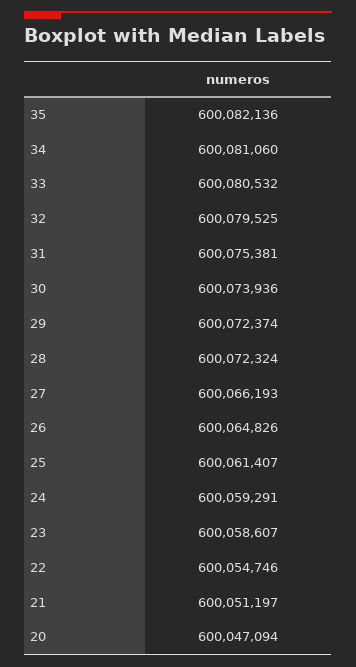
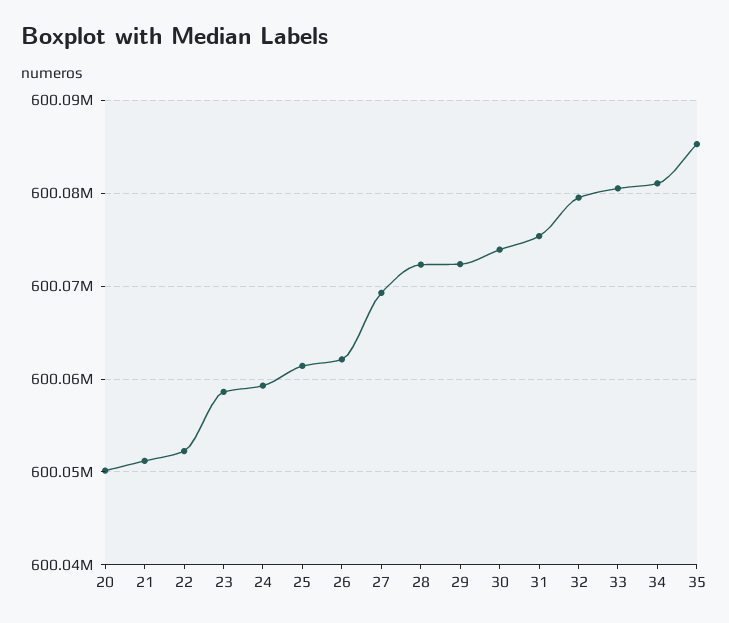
  {
-   "35": 600082136,
+   "35": 600085000,
    "34": 600081060,
    "33": 600080532,
    "32": 600079525,
    "31": 600075381,
    "30": 600073936,
    "29": 600072374,
    "28": 600072324,
-   "27": 600066193,
+   "27": 600069000,
-   "26": 600064826,
+   "26": 600062000,
    "25": 600061407,
    "24": 600059291,
    "23": 600058607,
-   "22": 600054746,
+   "22": 600052000,
    "21": 600051197,
-   "20": 600047094
+   "20": 600050000
  }

